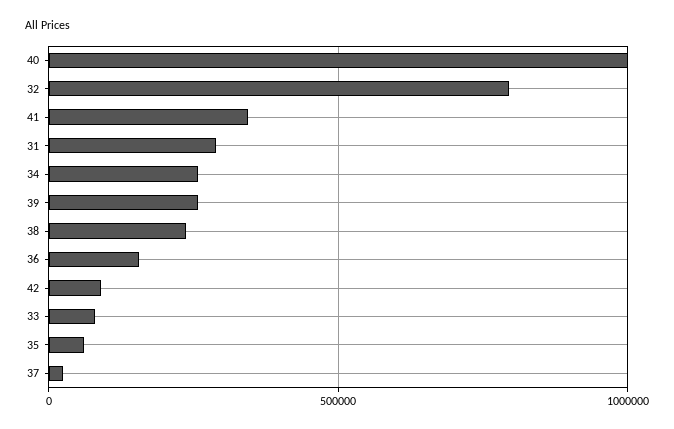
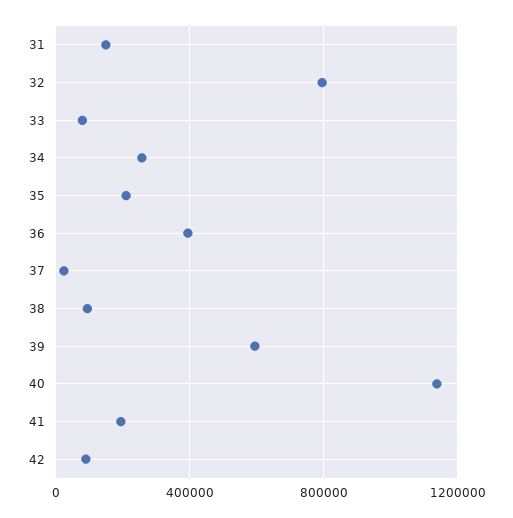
  {
-   "40": 1000000,
+   "40": 1150000,
    "32": 800000,
-   "41": 350000,
+   "41": 200000,
-   "31": 300000,
+   "31": 150000,
    "34": 250000,
-   "39": 250000,
+   "39": 600000,
-   "38": 250000,
+   "38": 100000,
-   "36": 150000,
+   "36": 400000,
    "42": 100000,
    "33": 100000,
-   "35": 50000,
+   "35": 200000,
    "37": 0
  }

